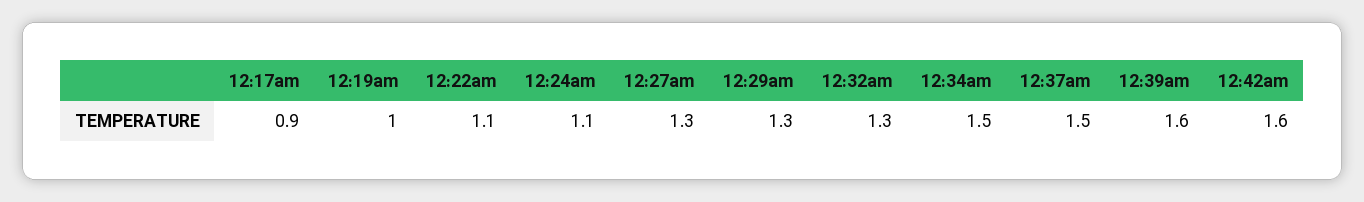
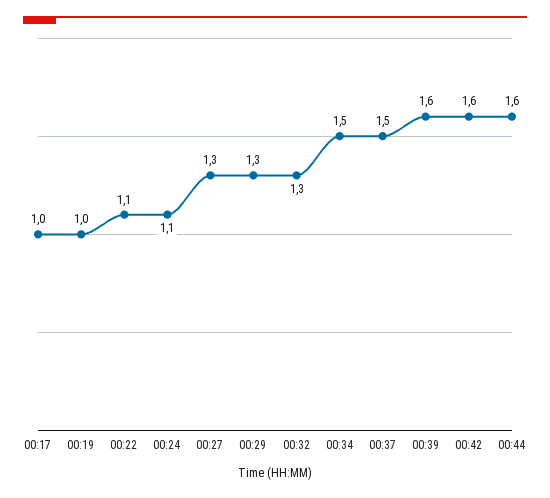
  {
-   "12:17am": 0.9,
+   "12:17am": 1,
    "12:19am": 1,
    "12:22am": 1.1,
    "12:24am": 1.1,
    "12:27am": 1.3,
    "12:29am": 1.3,
    "12:32am": 1.3,
    "12:34am": 1.5,
    "12:37am": 1.5,
    "12:39am": 1.6,
-   "12:42am": 1.6
+   "12:42am": 1.6,
+   "00:44": 1.6
  }

